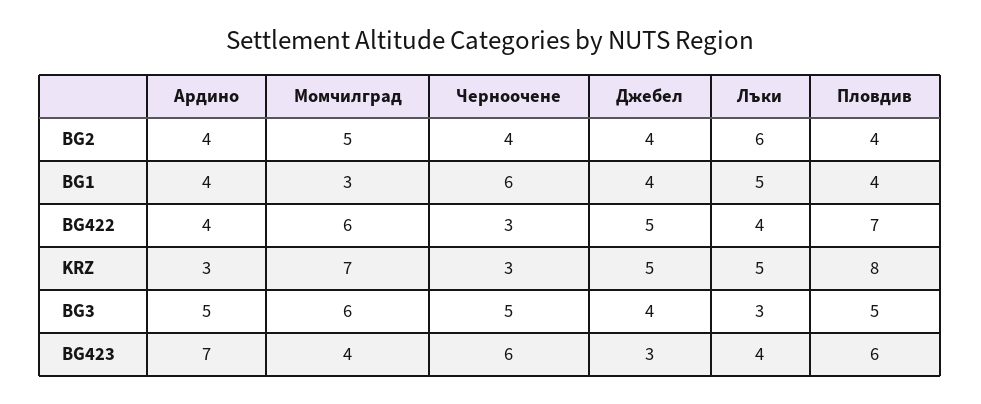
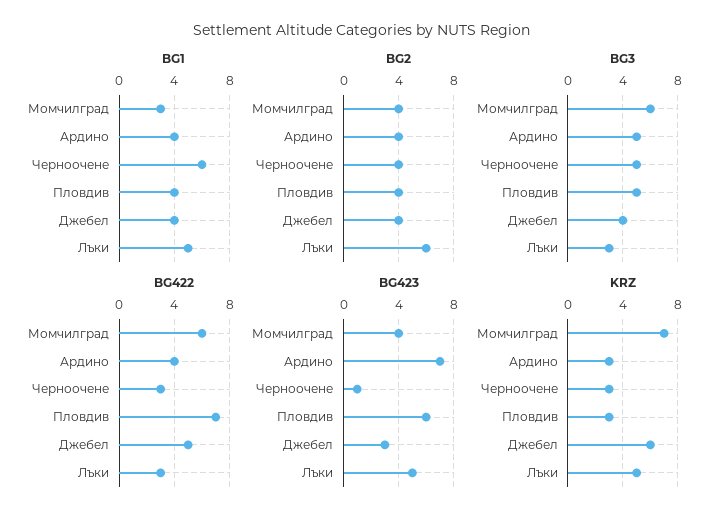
  {
    "BG2": {
      "Ардино": 4,
-     "Момчилград": 5,
+     "Момчилград": 4,
      "Черноочене": 4,
      "Джебел": 4,
      "Лъки": 6,
      "Пловдив": 4
    },
    "BG1": {
      "Ардино": 4,
      "Момчилград": 3,
      "Черноочене": 6,
      "Джебел": 4,
      "Лъки": 5,
      "Пловдив": 4
    },
    "BG422": {
      "Ардино": 4,
      "Момчилград": 6,
      "Черноочене": 3,
      "Джебел": 5,
-     "Лъки": 4,
+     "Лъки": 3,
      "Пловдив": 7
    },
    "KRZ": {
      "Ардино": 3,
      "Момчилград": 7,
      "Черноочене": 3,
-     "Джебел": 5,
+     "Джебел": 6,
      "Лъки": 5,
-     "Пловдив": 8
+     "Пловдив": 3
    },
    "BG3": {
      "Ардино": 5,
      "Момчилград": 6,
      "Черноочене": 5,
      "Джебел": 4,
      "Лъки": 3,
      "Пловдив": 5
    },
    "BG423": {
      "Ардино": 7,
      "Момчилград": 4,
-     "Черноочене": 6,
+     "Черноочене": 1,
      "Джебел": 3,
-     "Лъки": 4,
+     "Лъки": 5,
      "Пловдив": 6
    }
  }

